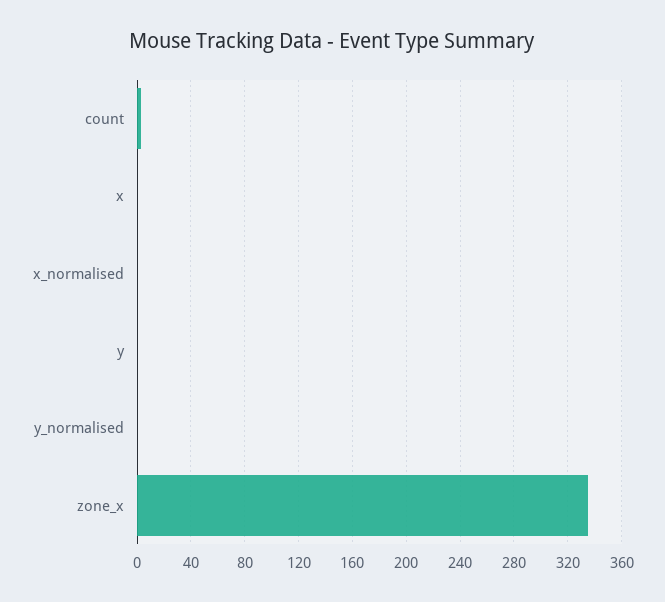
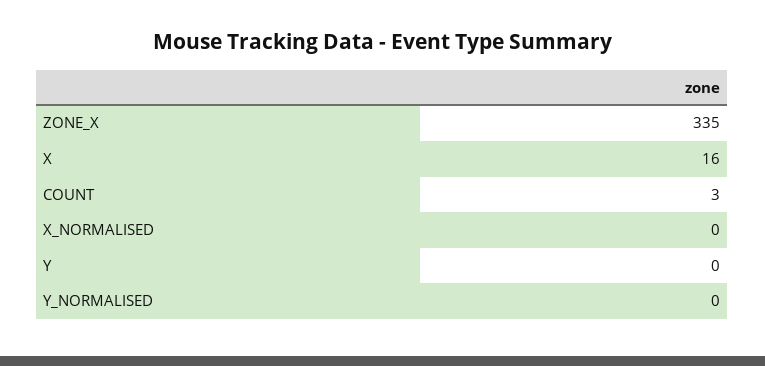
  {
    "count": 3,
-   "x": 0,
+   "x": 16,
    "x_normalised": 0,
    "y": 0,
    "y_normalised": 0,
    "zone_x": 335
  }

